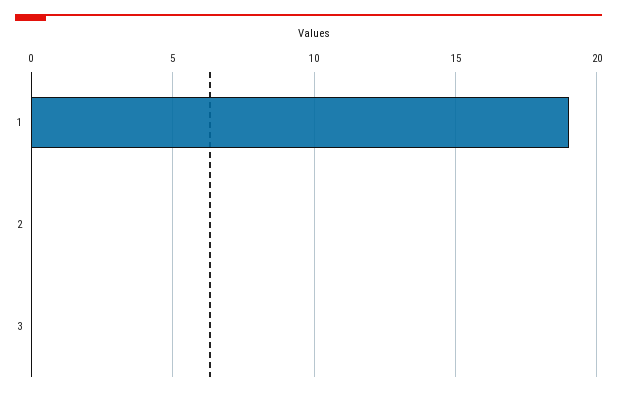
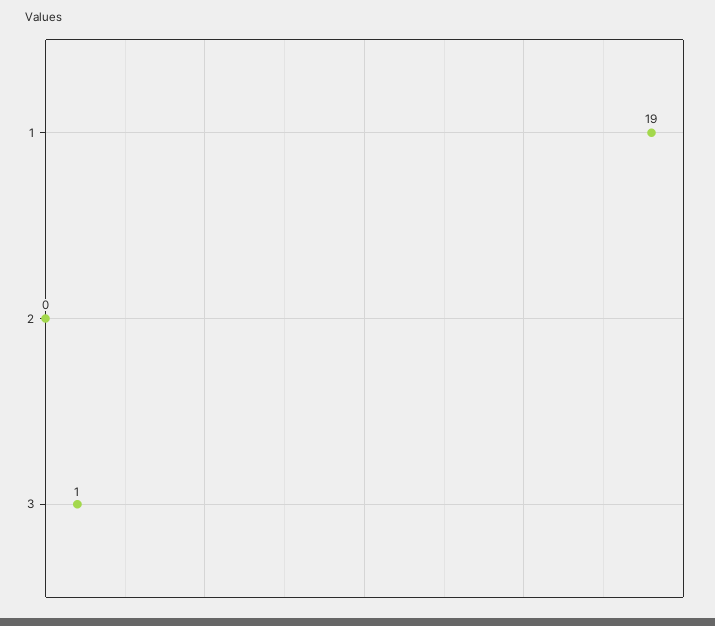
  {
    "1": 19,
    "2": 0,
-   "3": 0
+   "3": 1
  }

